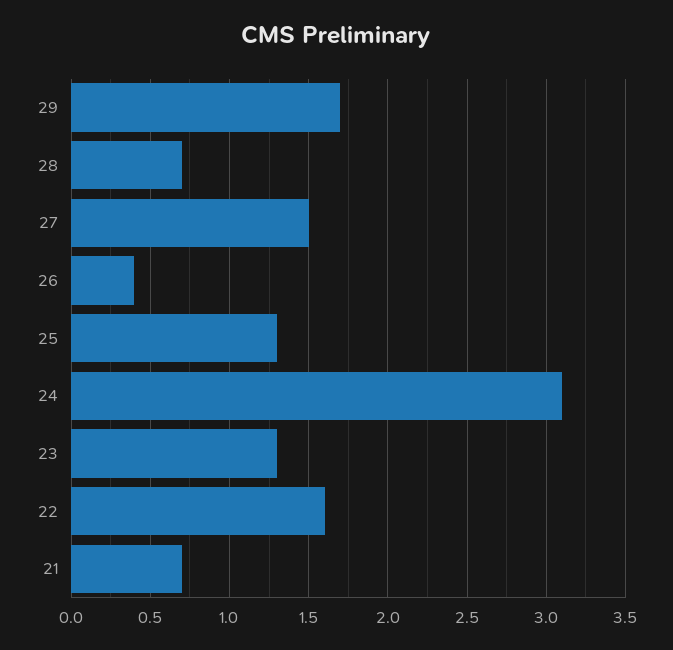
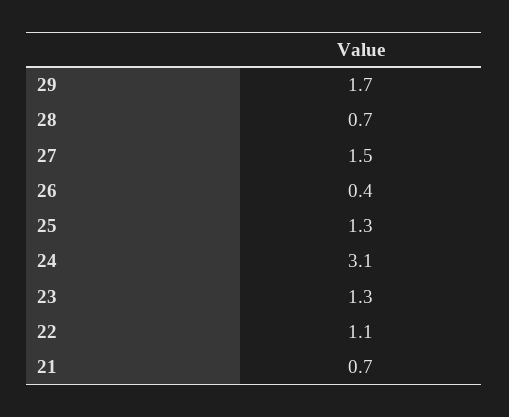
  {
    "29": 1.7,
    "28": 0.7,
    "27": 1.5,
    "26": 0.4,
    "25": 1.3,
    "24": 3.1,
    "23": 1.3,
-   "22": 1.6,
+   "22": 1.1,
    "21": 0.7
  }

